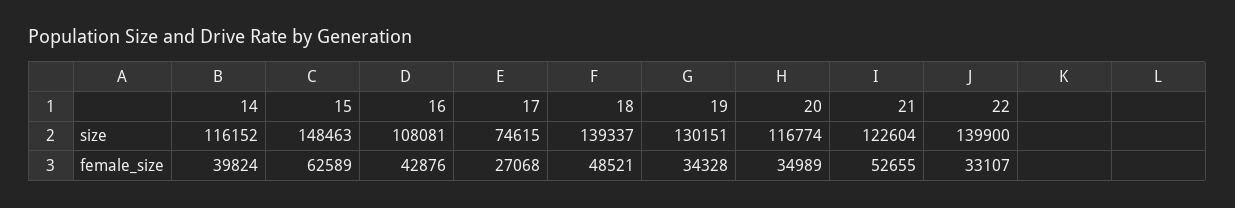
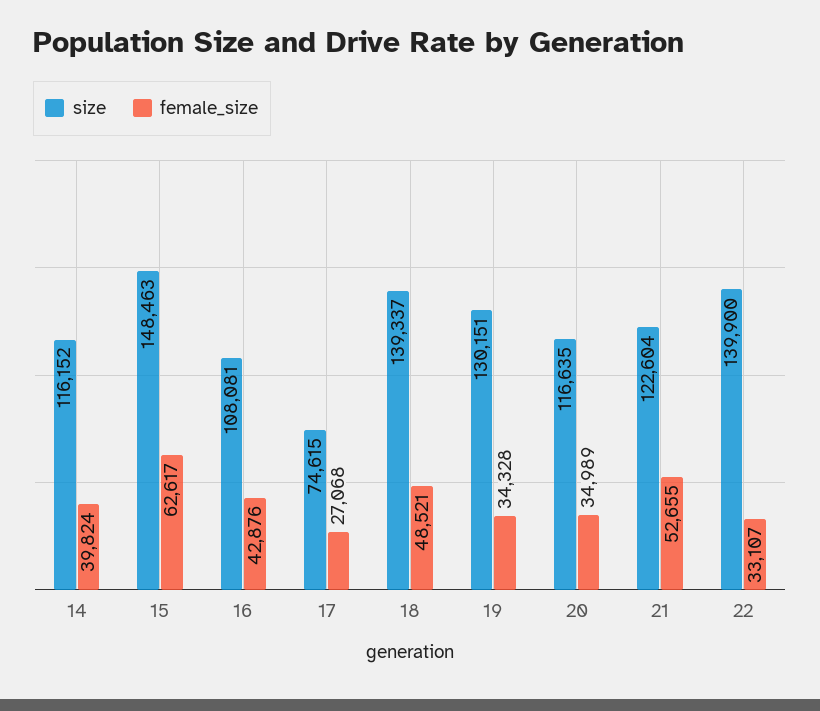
  {
    "size": {
      "14": 116152,
      "15": 148463,
      "16": 108081,
      "17": 74615,
      "18": 139337,
      "19": 130151,
-     "20": 116774,
+     "20": 116635,
      "21": 122604,
      "22": 139900
    },
    "female_size": {
      "14": 39824,
-     "15": 62589,
+     "15": 62617,
      "16": 42876,
      "17": 27068,
      "18": 48521,
      "19": 34328,
      "20": 34989,
      "21": 52655,
      "22": 33107
    }
  }

